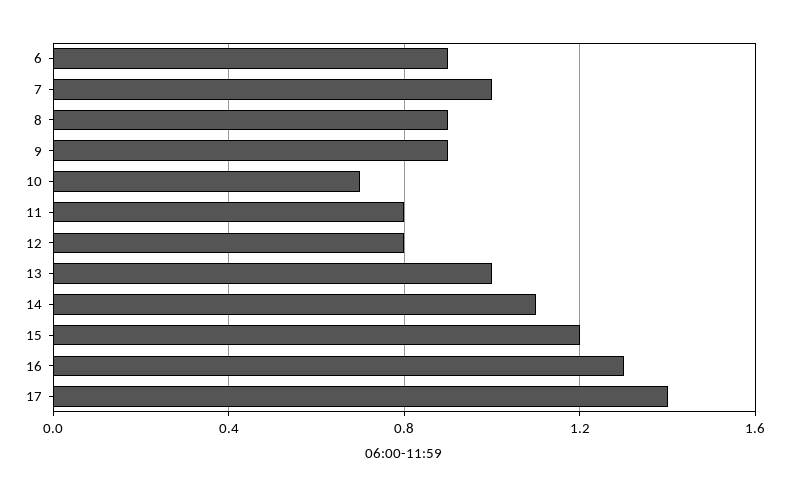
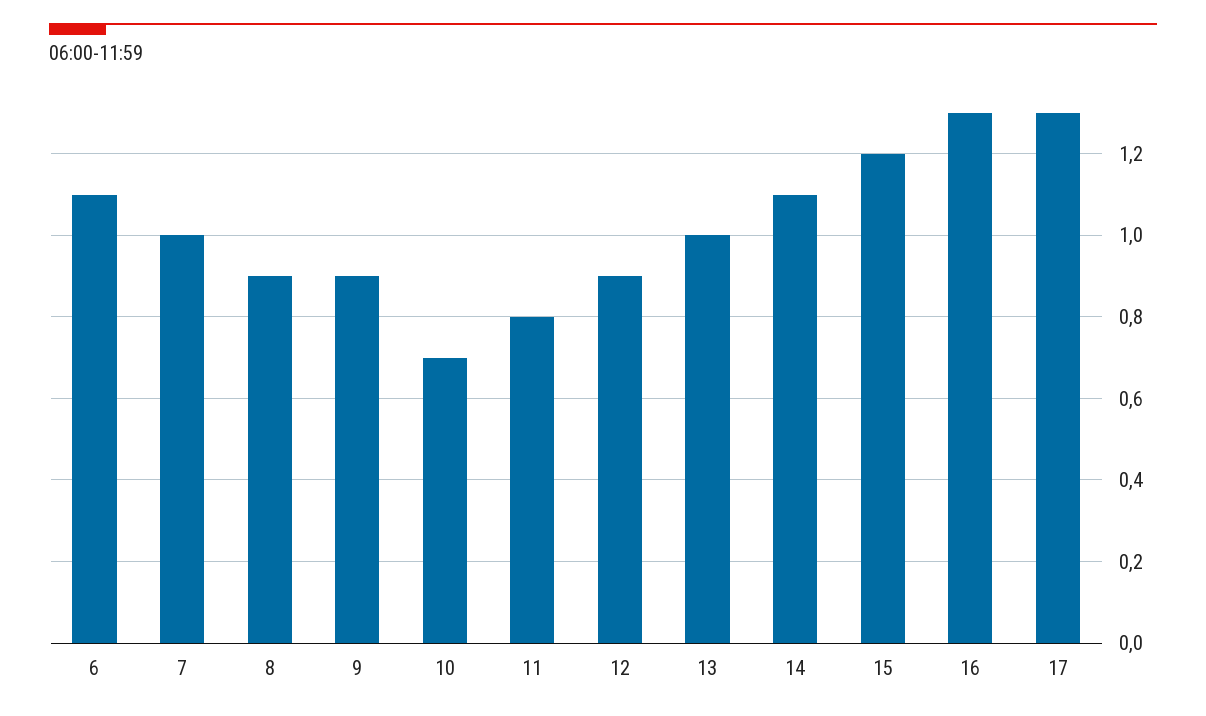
  {
-   "6": 0.9,
+   "6": 1.1,
    "7": 1,
    "8": 0.9,
    "9": 0.9,
    "10": 0.7,
    "11": 0.8,
-   "12": 0.8,
+   "12": 0.9,
    "13": 1,
    "14": 1.1,
    "15": 1.2,
    "16": 1.3,
-   "17": 1.4
+   "17": 1.3
  }

